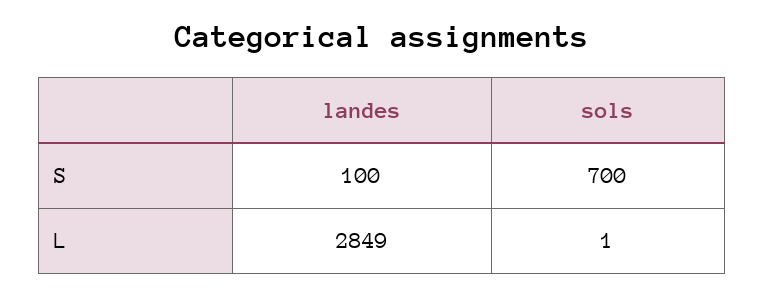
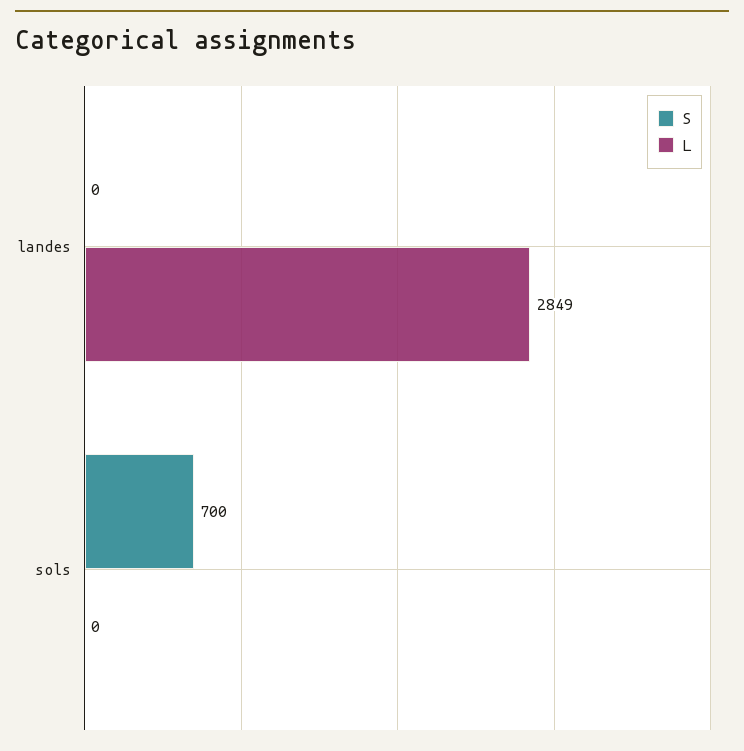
  {
    "S": {
-     "landes": 100,
+     "landes": 0,
      "sols": 700
    },
    "L": {
      "landes": 2849,
-     "sols": 1
+     "sols": 0
    }
  }

